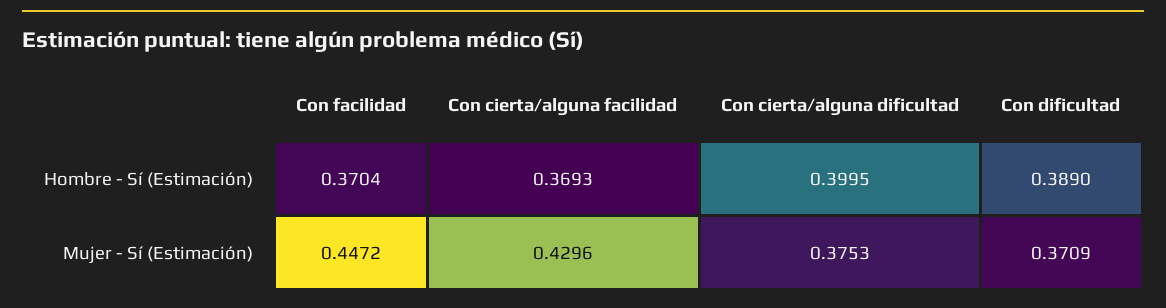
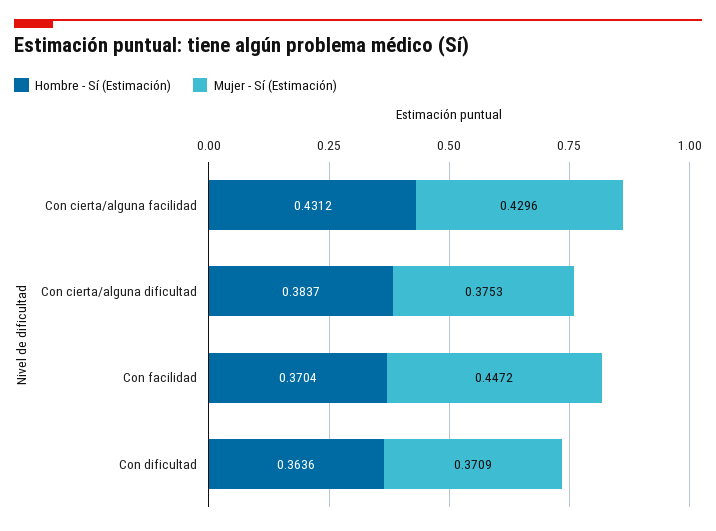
  {
    "Hombre - Sí (Estimación)": {
      "Con facilidad": 0.3704,
-     "Con cierta/alguna facilidad": 0.3693,
+     "Con cierta/alguna facilidad": 0.4312,
-     "Con cierta/alguna dificultad": 0.3995,
+     "Con cierta/alguna dificultad": 0.3837,
-     "Con dificultad": 0.389
+     "Con dificultad": 0.3636
    },
    "Mujer - Sí (Estimación)": {
      "Con facilidad": 0.4472,
      "Con cierta/alguna facilidad": 0.4296,
      "Con cierta/alguna dificultad": 0.3753,
      "Con dificultad": 0.3709
    }
  }

